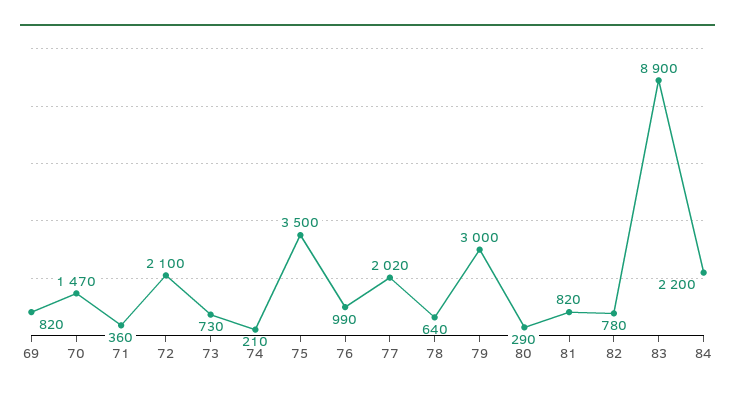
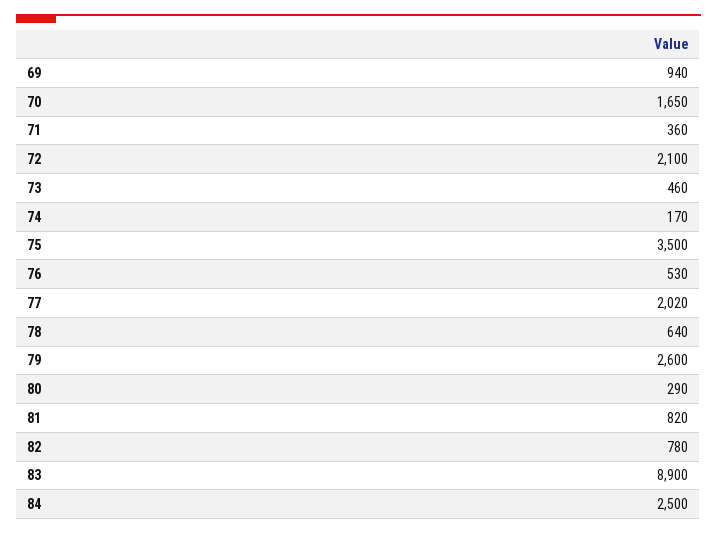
  {
-   "69": 820,
+   "69": 940,
-   "70": 1470,
+   "70": 1650,
    "71": 360,
    "72": 2100,
-   "73": 730,
+   "73": 460,
-   "74": 210,
+   "74": 170,
    "75": 3500,
-   "76": 990,
+   "76": 530,
    "77": 2020,
    "78": 640,
-   "79": 3000,
+   "79": 2600,
    "80": 290,
    "81": 820,
    "82": 780,
    "83": 8900,
-   "84": 2200
+   "84": 2500
  }

